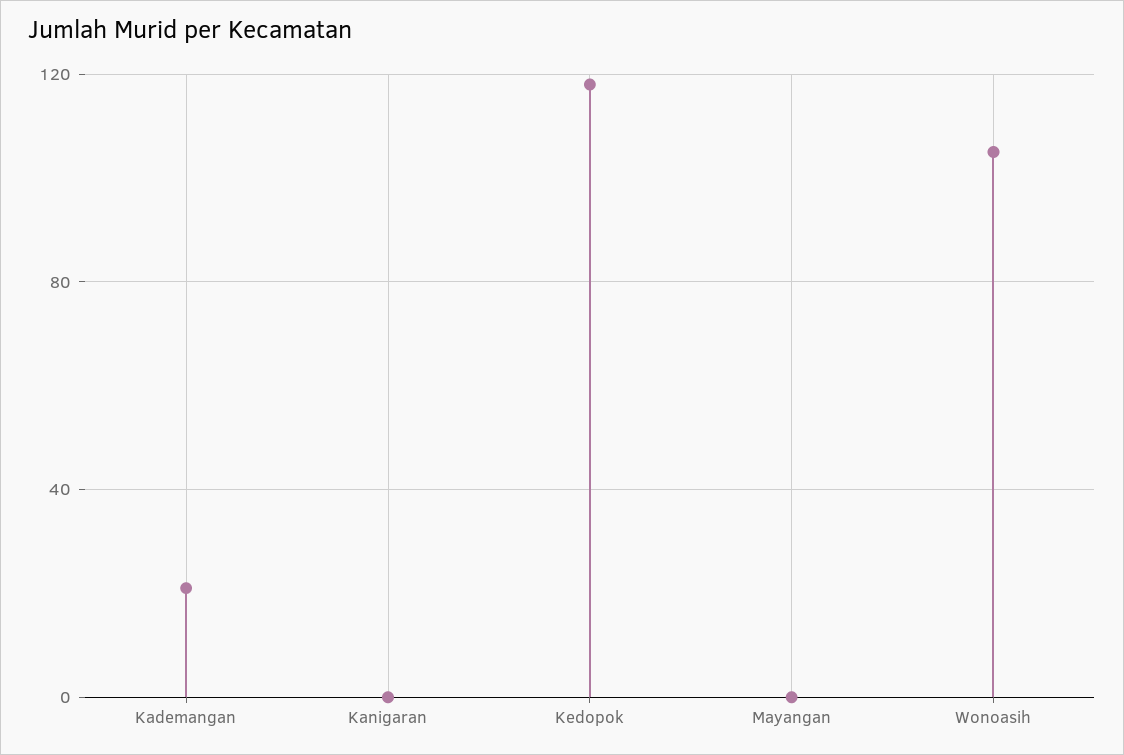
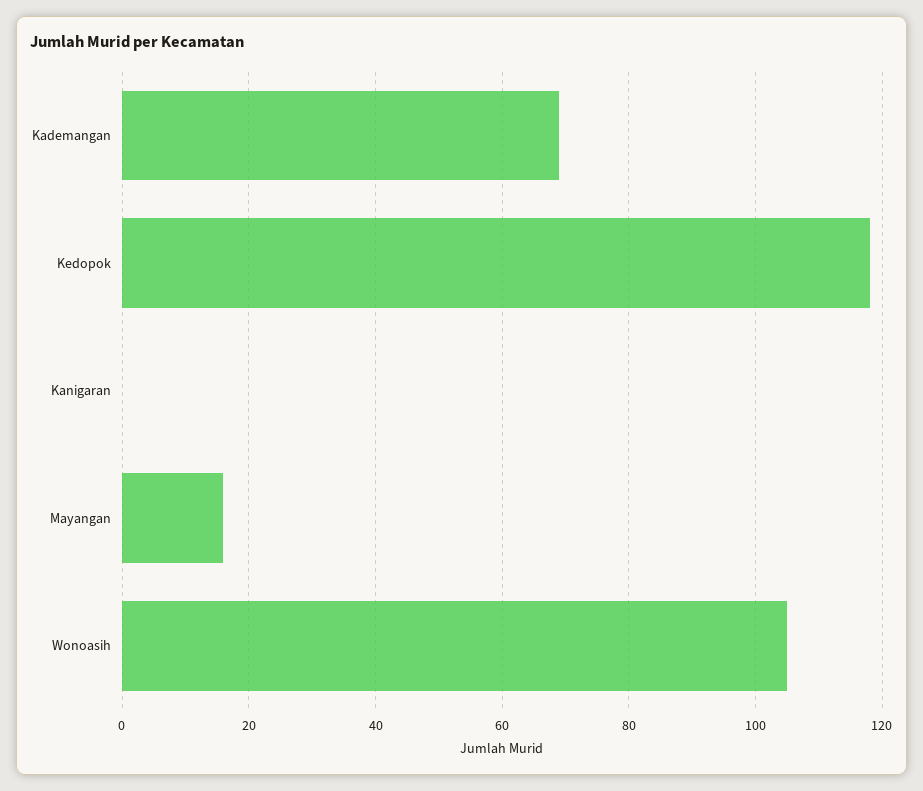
  {
-   "Kademangan": 20,
+   "Kademangan": 70,
    "Kanigaran": 0,
    "Kedopok": 120,
-   "Mayangan": 0,
+   "Mayangan": 15,
    "Wonoasih": 105
  }

